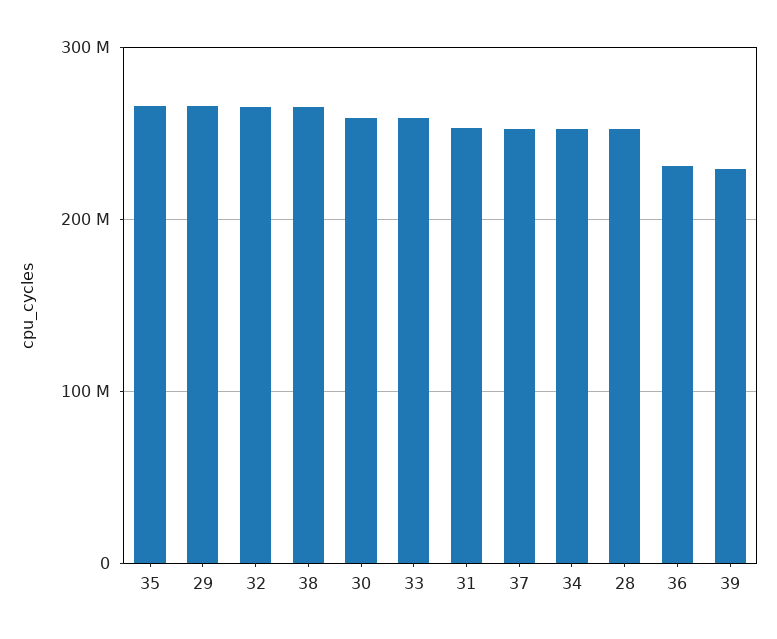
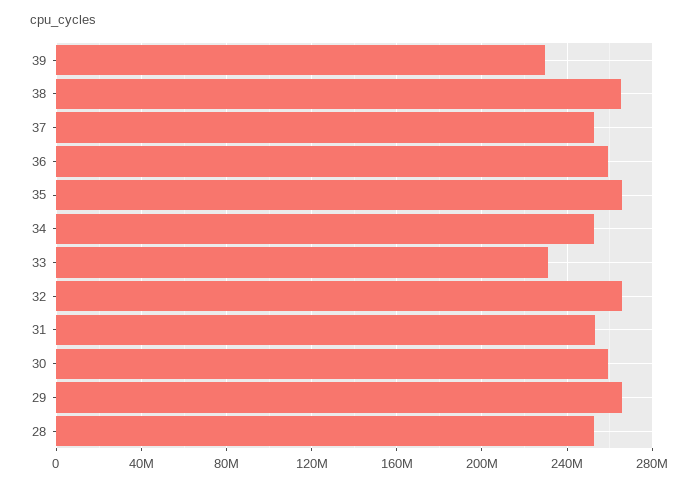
  {
    "35": 265000000,
    "29": 265000000,
    "32": 265000000,
    "38": 265000000,
    "30": 260000000,
-   "33": 260000000,
+   "33": 230000000,
    "31": 255000000,
    "37": 255000000,
    "34": 255000000,
    "28": 255000000,
-   "36": 230000000,
+   "36": 260000000,
    "39": 230000000
  }

